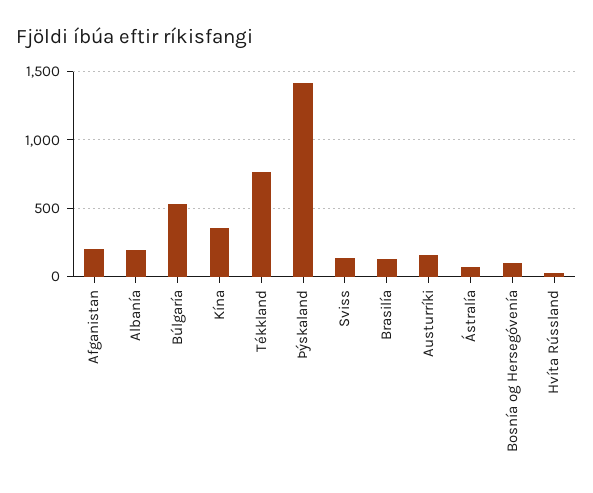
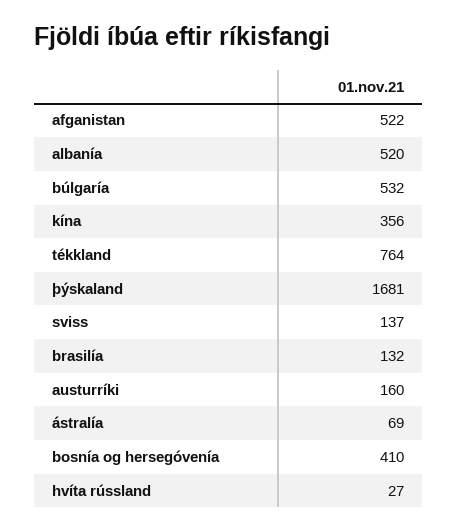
  {
-   "Afganistan": 200,
+   "Afganistan": 522,
-   "Albanía": 200,
+   "Albanía": 520,
    "Búlgaría": 532,
    "Kína": 356,
    "Tékkland": 764,
-   "Þýskaland": 1400,
+   "Þýskaland": 1681,
    "Sviss": 137,
    "Brasilía": 132,
    "Austurríki": 160,
    "Ástralía": 69,
-   "Bosnía og Hersegóvenía": 100,
+   "Bosnía og Hersegóvenía": 410,
    "Hvíta Rússland": 27
  }

